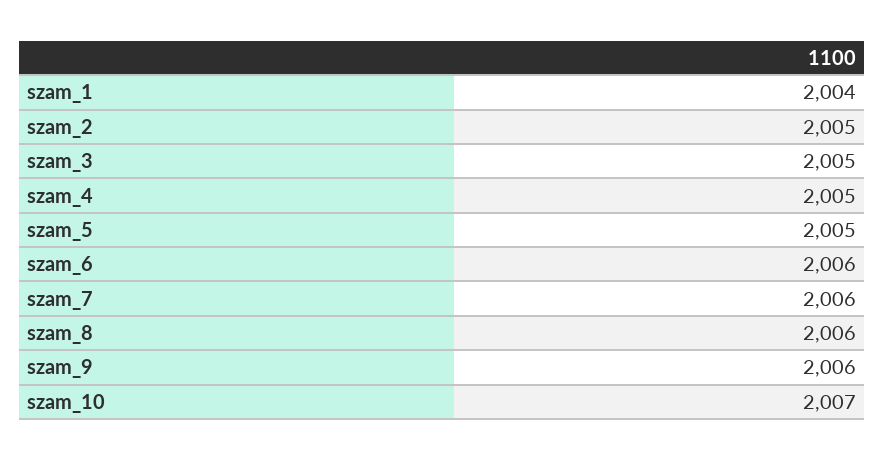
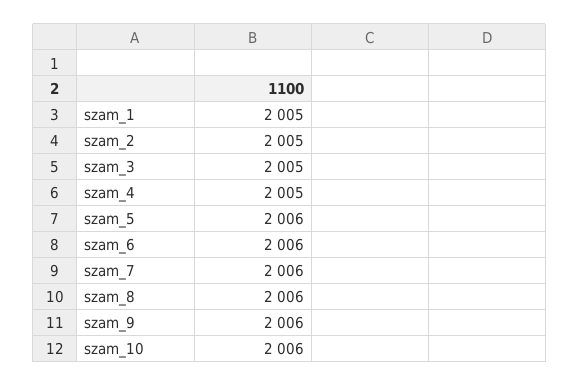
  {
-   "szam_1": 2004,
+   "szam_1": 2005,
    "szam_2": 2005,
    "szam_3": 2005,
    "szam_4": 2005,
-   "szam_5": 2005,
+   "szam_5": 2006,
    "szam_6": 2006,
    "szam_7": 2006,
    "szam_8": 2006,
    "szam_9": 2006,
-   "szam_10": 2007
+   "szam_10": 2006
  }

